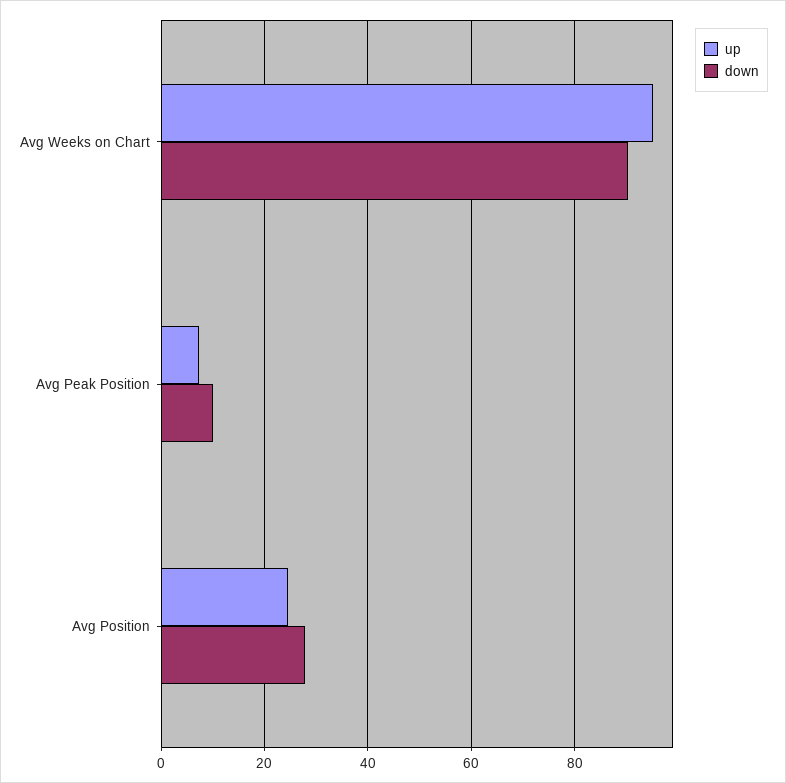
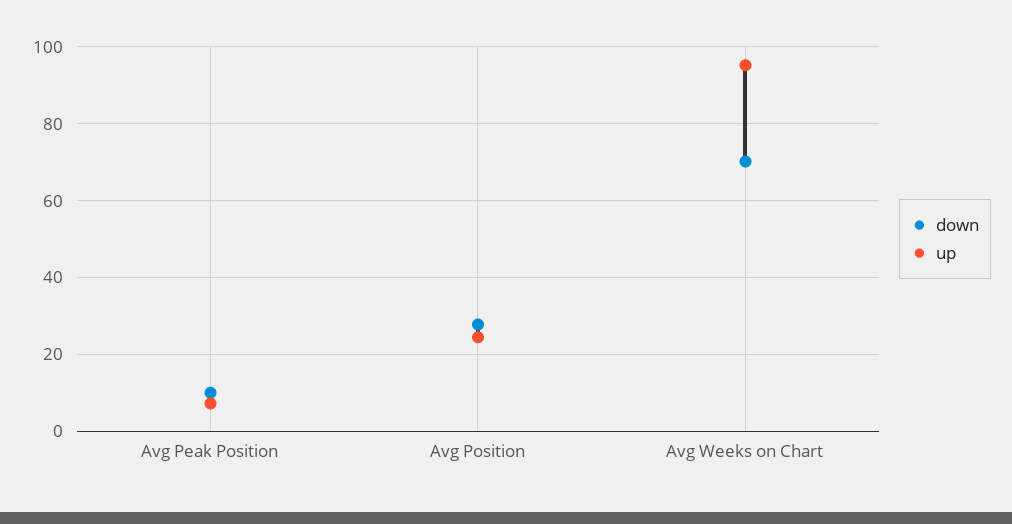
  {
    "up": {
      "Avg Weeks on Chart": 96,
      "Avg Peak Position": 8,
      "Avg Position": 24
    },
    "down": {
-     "Avg Weeks on Chart": 90,
+     "Avg Weeks on Chart": 70,
      "Avg Peak Position": 10,
      "Avg Position": 28
    }
  }

